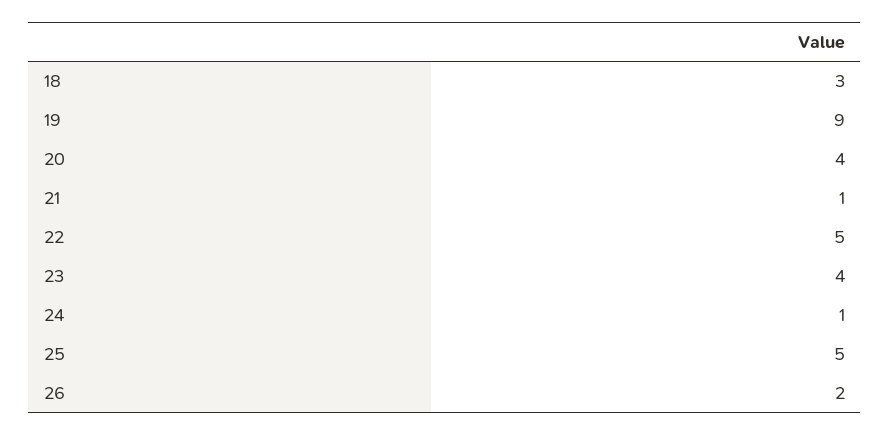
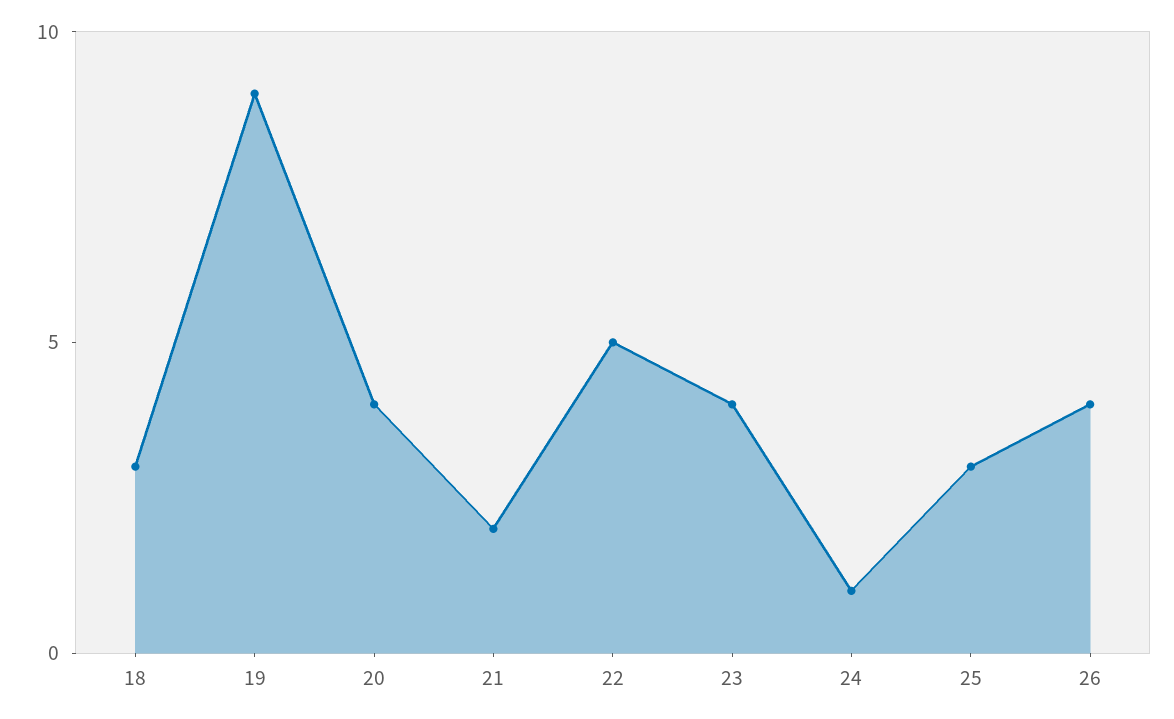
  {
    "18": 3,
    "19": 9,
    "20": 4,
-   "21": 1,
+   "21": 2,
    "22": 5,
    "23": 4,
    "24": 1,
-   "25": 5,
+   "25": 3,
-   "26": 2
+   "26": 4
  }

